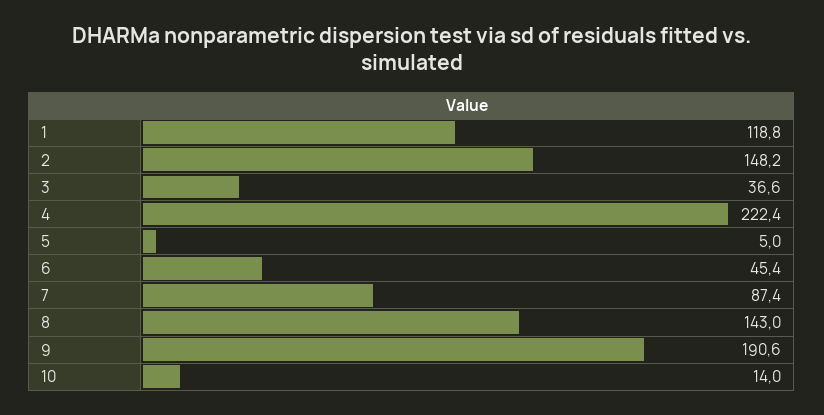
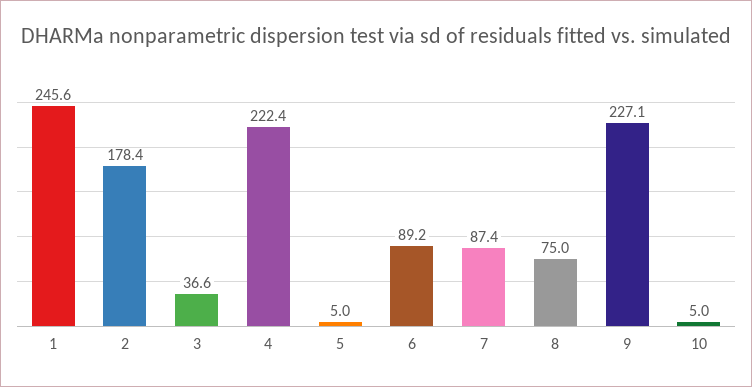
  {
-   "1": 118.8,
+   "1": 245.6,
-   "2": 148.2,
+   "2": 178.4,
    "3": 36.6,
    "4": 222.4,
    "5": 5,
-   "6": 45.4,
+   "6": 89.2,
    "7": 87.4,
-   "8": 143,
+   "8": 75,
-   "9": 190.6,
+   "9": 227.1,
-   "10": 14
+   "10": 5
  }

